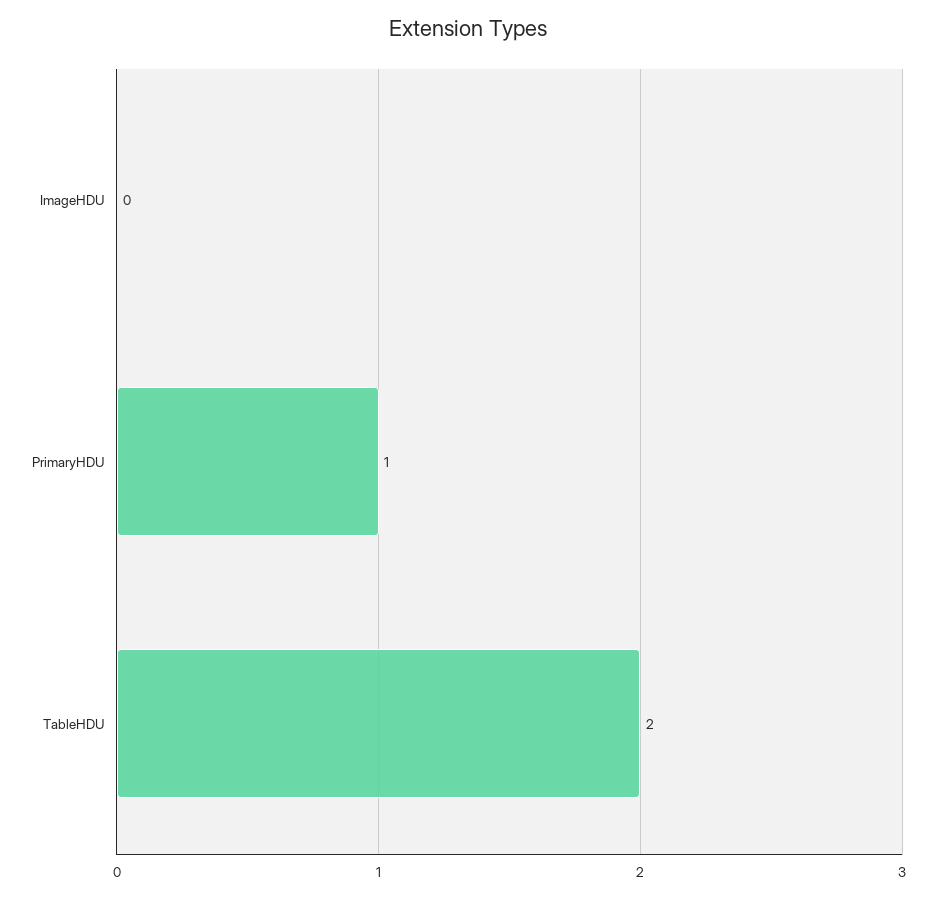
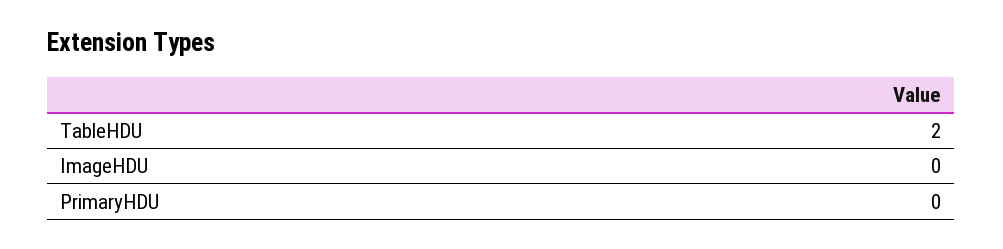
  {
    "ImageHDU": 0,
-   "PrimaryHDU": 1,
+   "PrimaryHDU": 0,
    "TableHDU": 2
  }

